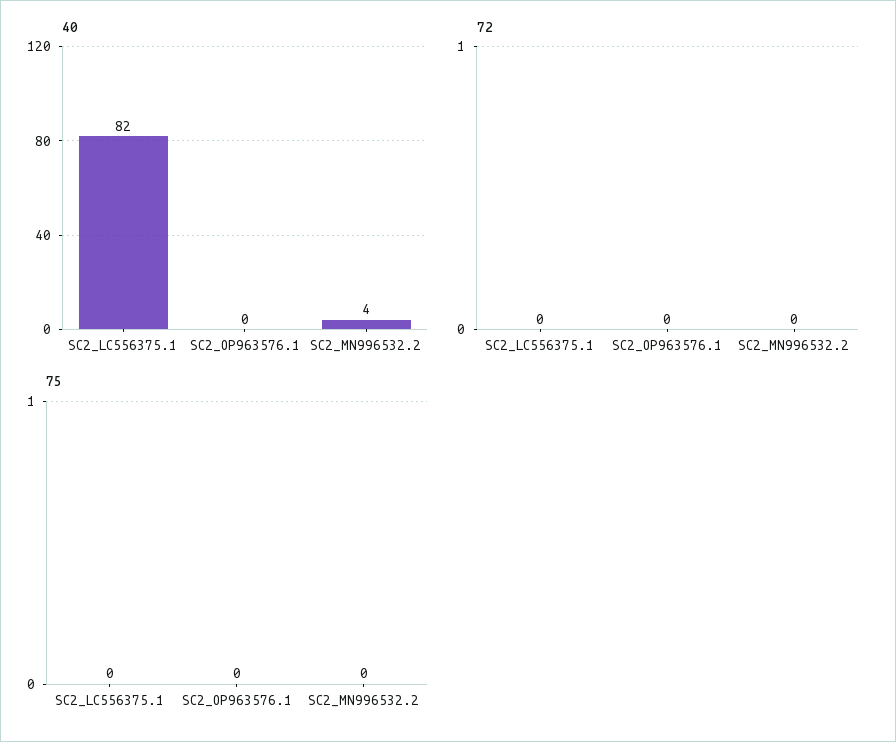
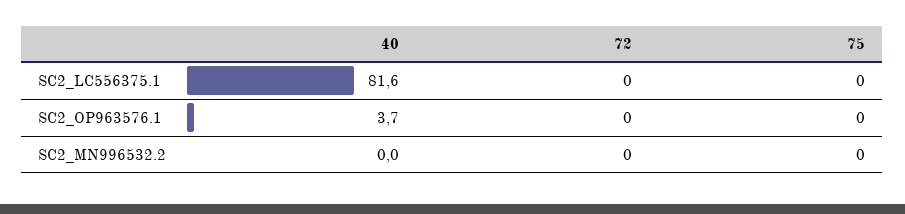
  {
    "40": {
      "SC2_LC556375.1": 81.6,
-     "SC2_OP963576.1": 0,
+     "SC2_OP963576.1": 3.7,
-     "SC2_MN996532.2": 4
+     "SC2_MN996532.2": 0
    },
    "72": {
      "SC2_LC556375.1": 0,
      "SC2_OP963576.1": 0,
      "SC2_MN996532.2": 0
    },
    "75": {
      "SC2_LC556375.1": 0,
      "SC2_OP963576.1": 0,
      "SC2_MN996532.2": 0
    }
  }

